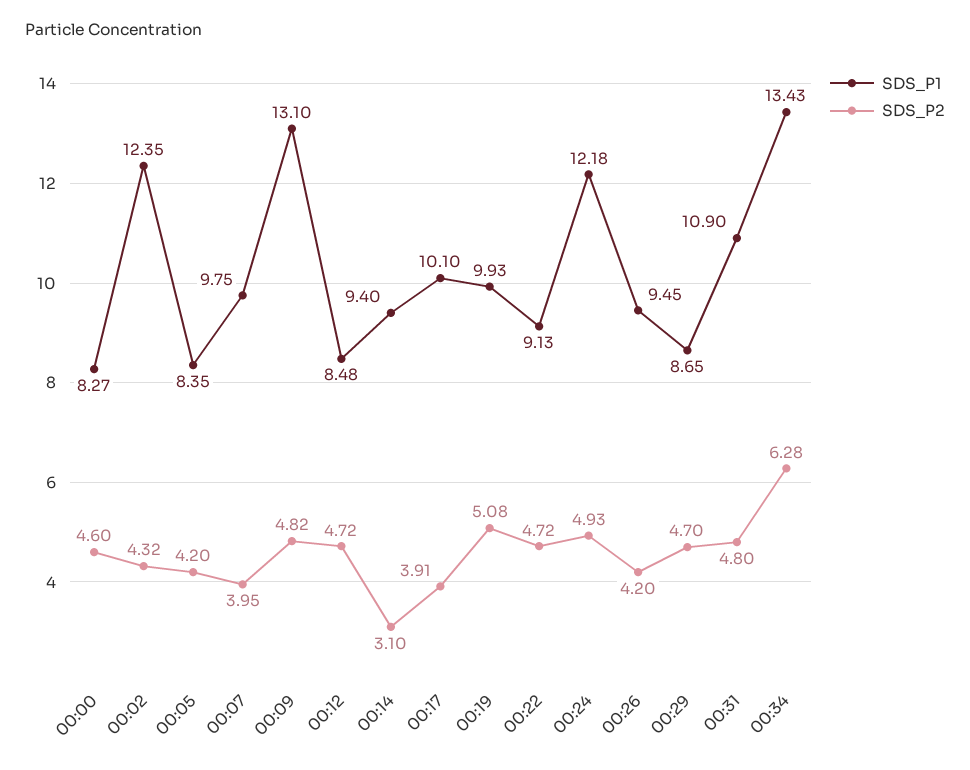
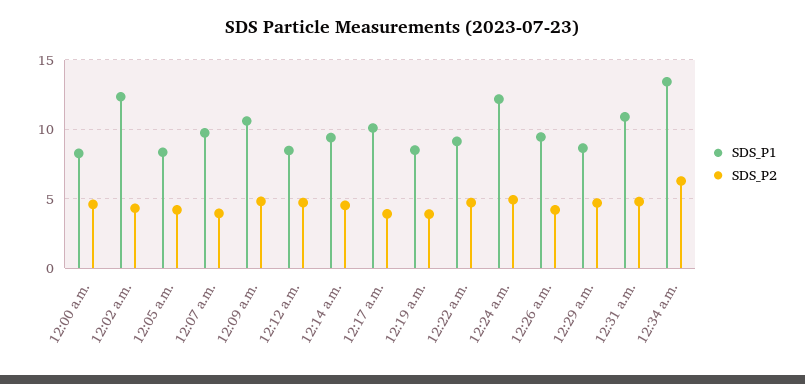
  {
    "SDS_P1": {
      "00:00": 8.27,
      "00:02": 12.35,
      "00:05": 8.35,
      "00:07": 9.75,
-     "00:09": 13.1,
+     "00:09": 10.5,
      "00:12": 8.48,
      "00:14": 9.4,
      "00:17": 10.1,
-     "00:19": 9.93,
+     "00:19": 8.5,
      "00:22": 9.13,
      "00:24": 12.18,
      "00:26": 9.45,
      "00:29": 8.65,
      "00:31": 10.9,
      "00:34": 13.43
    },
    "SDS_P2": {
      "00:00": 4.6,
      "00:02": 4.32,
      "00:05": 4.2,
      "00:07": 3.95,
      "00:09": 4.82,
      "00:12": 4.72,
-     "00:14": 3.1,
+     "00:14": 4.5,
      "00:17": 3.91,
-     "00:19": 5.08,
+     "00:19": 4,
      "00:22": 4.72,
      "00:24": 4.93,
      "00:26": 4.2,
      "00:29": 4.7,
      "00:31": 4.8,
      "00:34": 6.28
    }
  }

